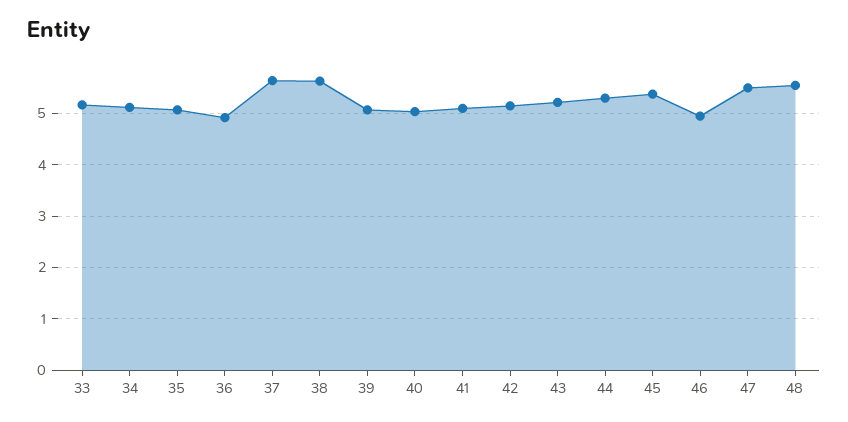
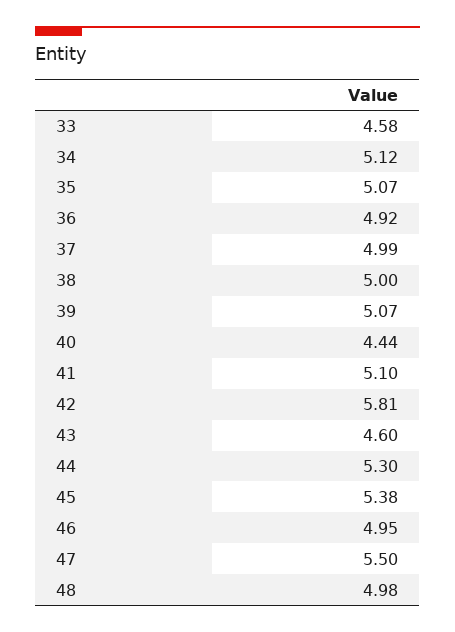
  {
-   "33": 5.2,
+   "33": 4.58,
    "34": 5.12,
    "35": 5.07,
    "36": 4.92,
-   "37": 5.6,
+   "37": 4.99,
-   "38": 5.6,
+   "38": 5,
    "39": 5.07,
-   "40": 5,
+   "40": 4.44,
    "41": 5.1,
-   "42": 5.2,
+   "42": 5.81,
-   "43": 5.2,
+   "43": 4.6,
    "44": 5.3,
    "45": 5.38,
    "46": 4.95,
    "47": 5.5,
-   "48": 5.6
+   "48": 4.98
  }

